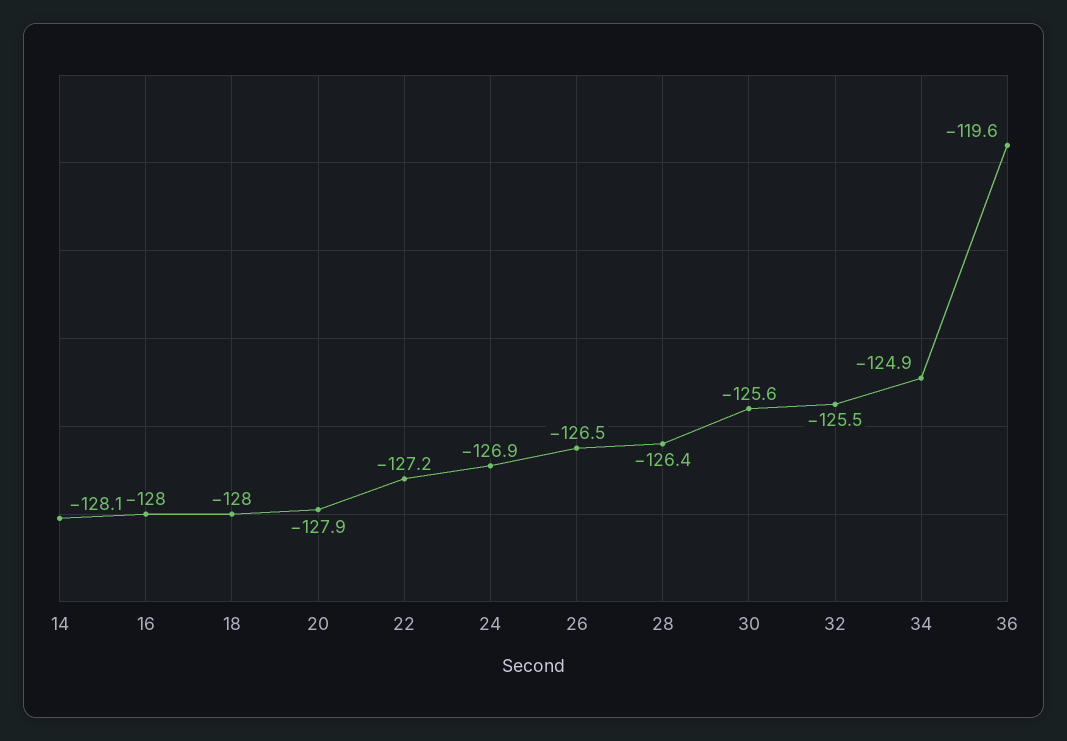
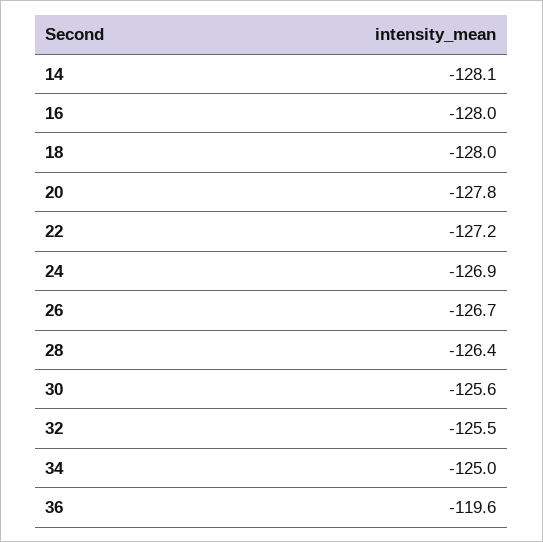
  {
    "14": -128.1,
    "16": -128,
    "18": -128,
-   "20": -127.9,
+   "20": -127.8,
    "22": -127.2,
    "24": -126.9,
-   "26": -126.5,
+   "26": -126.7,
    "28": -126.4,
    "30": -125.6,
    "32": -125.5,
-   "34": -124.9,
+   "34": -125,
    "36": -119.6
  }

